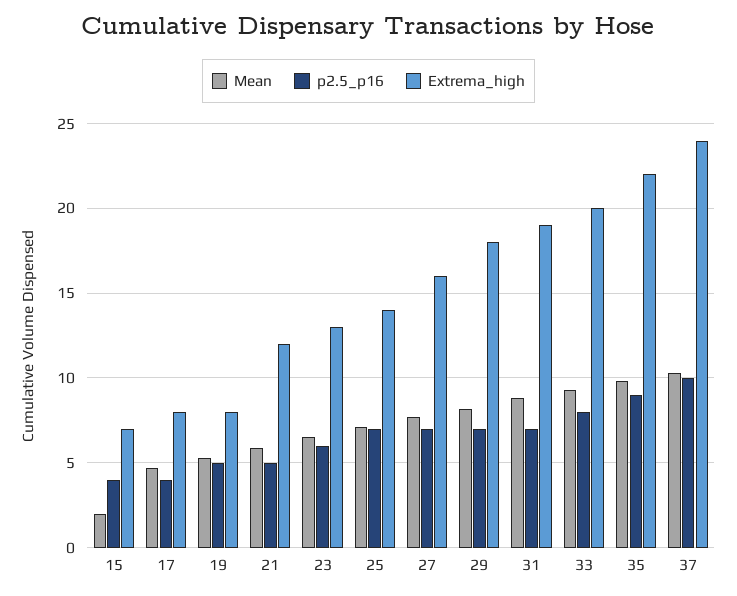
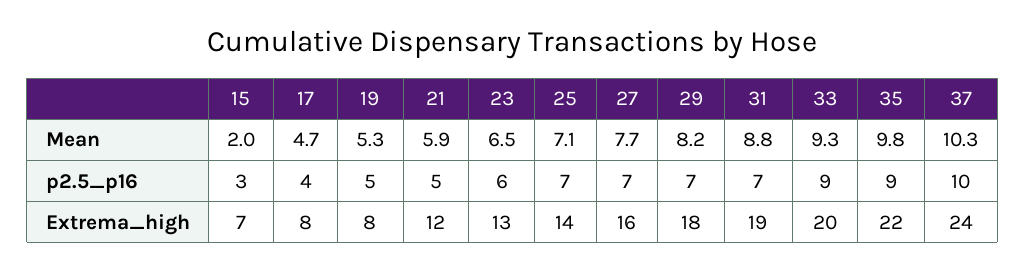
  {
    "Mean": {
      "15": 2,
      "17": 4.7,
      "19": 5.3,
      "21": 5.9,
      "23": 6.5,
      "25": 7.1,
      "27": 7.7,
      "29": 8.2,
      "31": 8.8,
      "33": 9.3,
      "35": 9.8,
      "37": 10.3
    },
    "p2.5_p16": {
-     "15": 4,
+     "15": 3,
      "17": 4,
      "19": 5,
      "21": 5,
      "23": 6,
      "25": 7,
      "27": 7,
      "29": 7,
      "31": 7,
-     "33": 8,
+     "33": 9,
      "35": 9,
      "37": 10
    },
    "Extrema_high": {
      "15": 7,
      "17": 8,
      "19": 8,
      "21": 12,
      "23": 13,
      "25": 14,
      "27": 16,
      "29": 18,
      "31": 19,
      "33": 20,
      "35": 22,
      "37": 24
    }
  }

